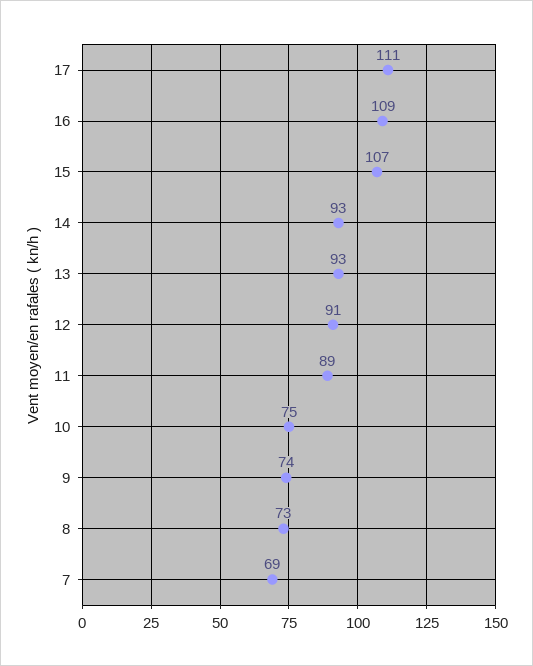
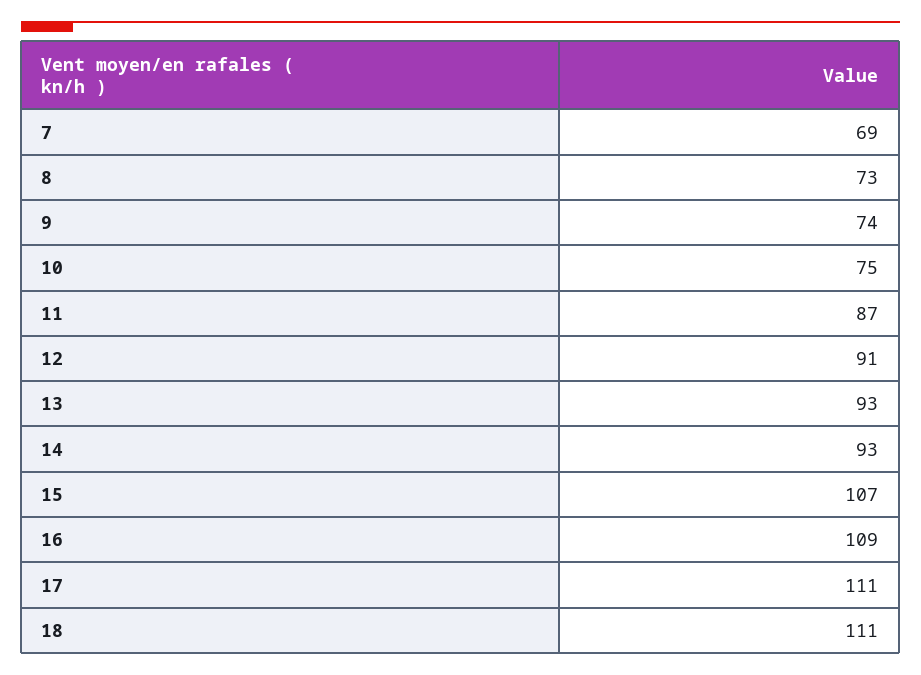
  {
    "17": 111,
    "16": 109,
    "15": 107,
    "14": 93,
    "13": 93,
    "12": 91,
-   "11": 89,
+   "11": 87,
    "10": 75,
    "9": 74,
    "8": 73,
-   "7": 69
+   "7": 69,
+   "18": 111
  }

